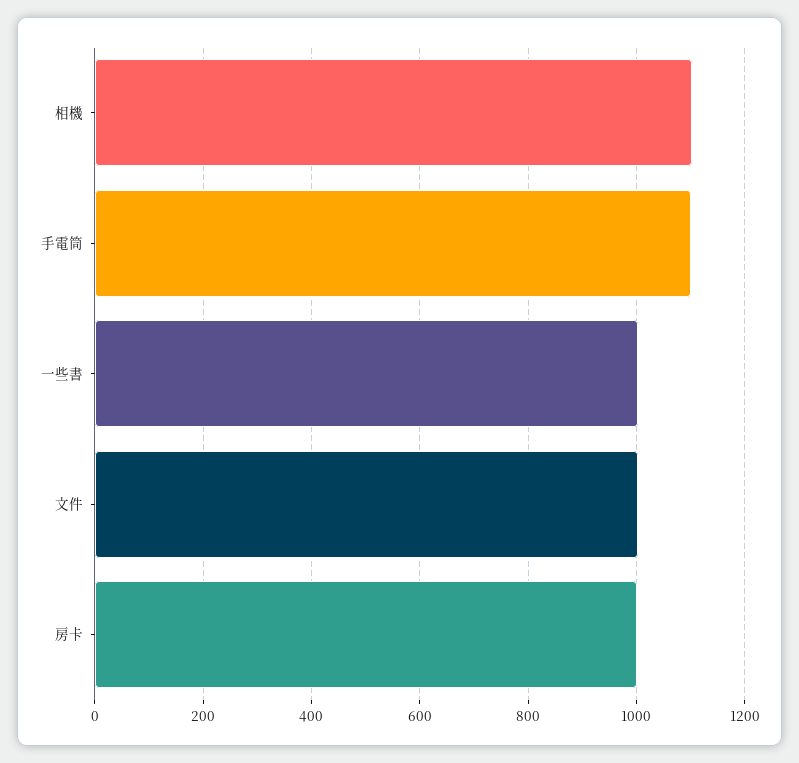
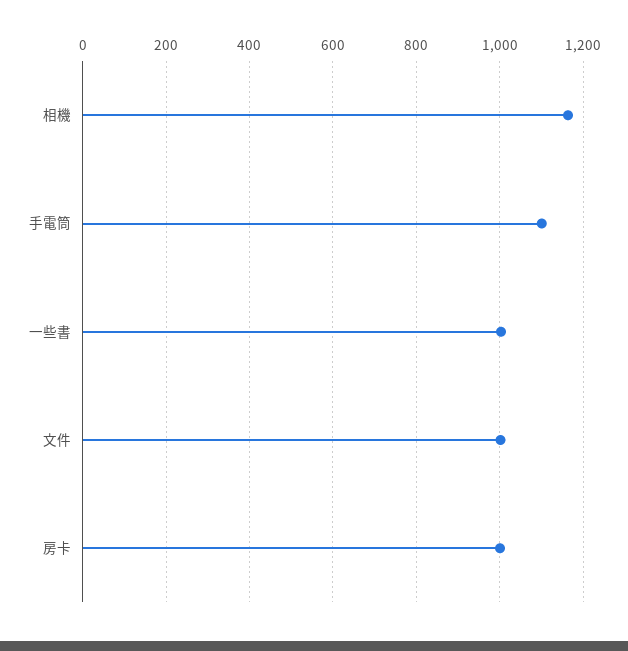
  {
-   "相機": 1100,
+   "相機": 1160,
    "手電筒": 1100,
    "一些書": 1000,
    "文件": 1000,
    "房卡": 1000
  }

